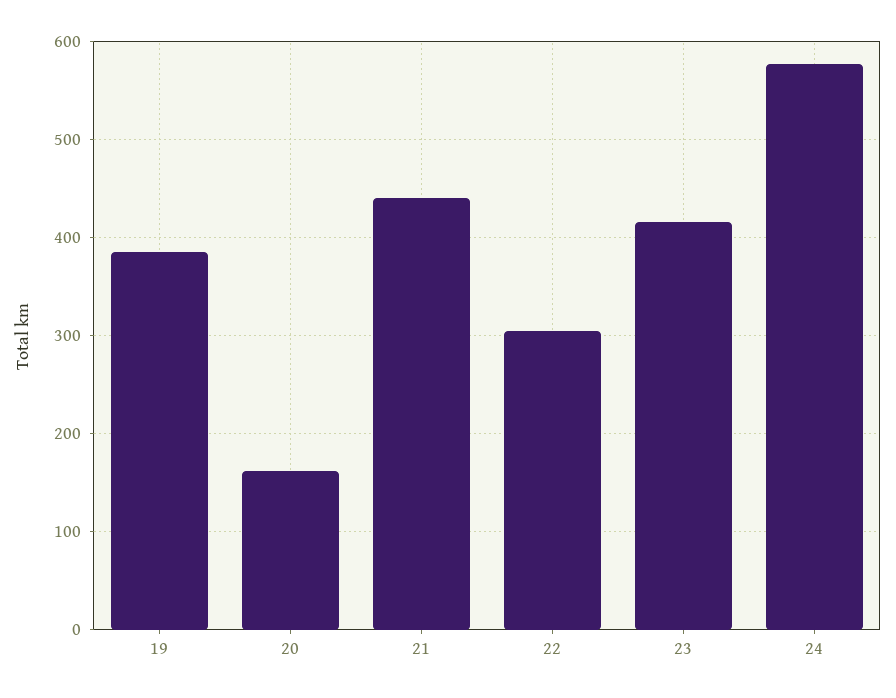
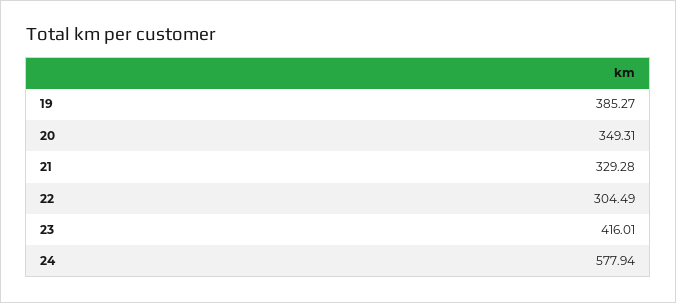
  {
    "19": 385.27,
-   "20": 160,
+   "20": 349.31,
-   "21": 440,
+   "21": 329.28,
    "22": 304.49,
    "23": 416.01,
    "24": 577.94
  }

